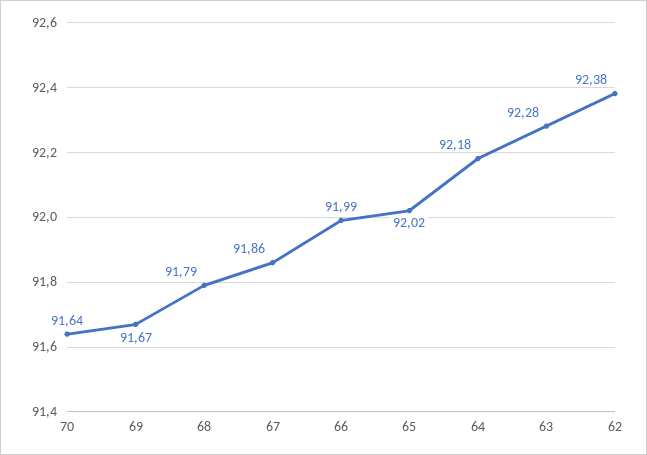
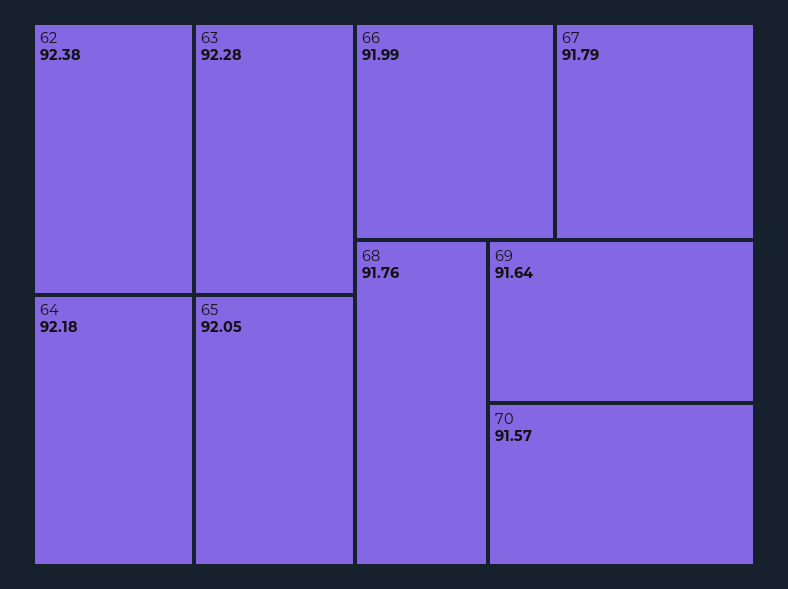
  {
-   "70": 91.64,
+   "70": 91.57,
-   "69": 91.67,
+   "69": 91.64,
-   "68": 91.79,
+   "68": 91.76,
-   "67": 91.86,
+   "67": 91.79,
    "66": 91.99,
-   "65": 92.02,
+   "65": 92.05,
    "64": 92.18,
    "63": 92.28,
    "62": 92.38
  }

